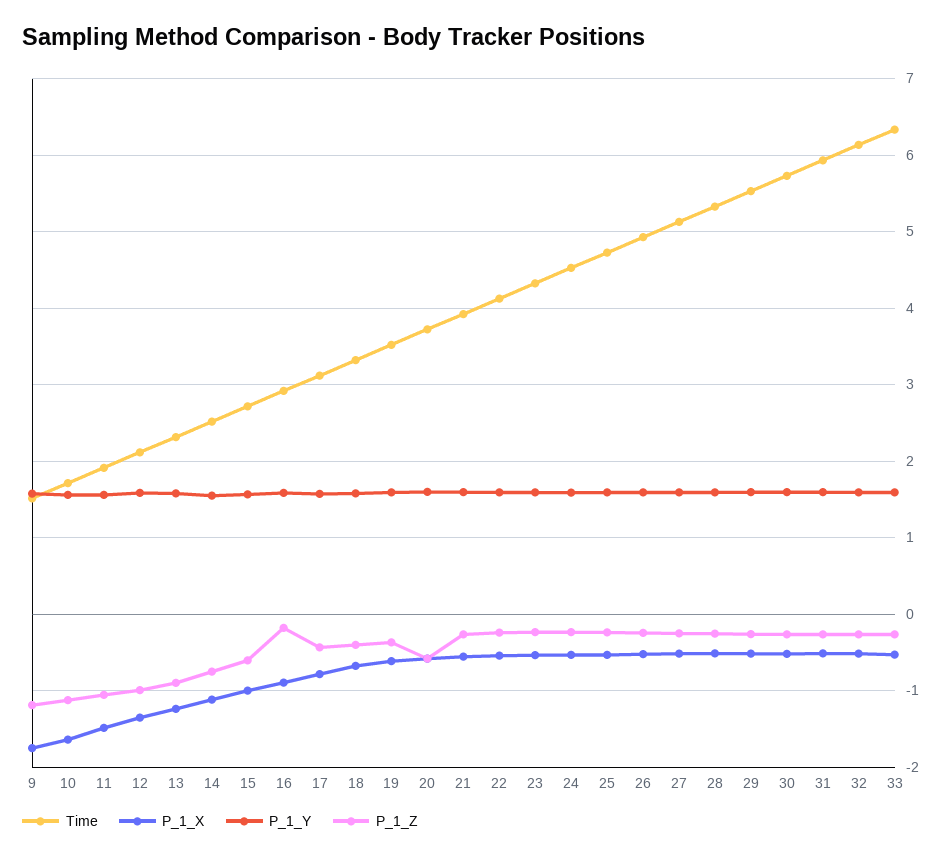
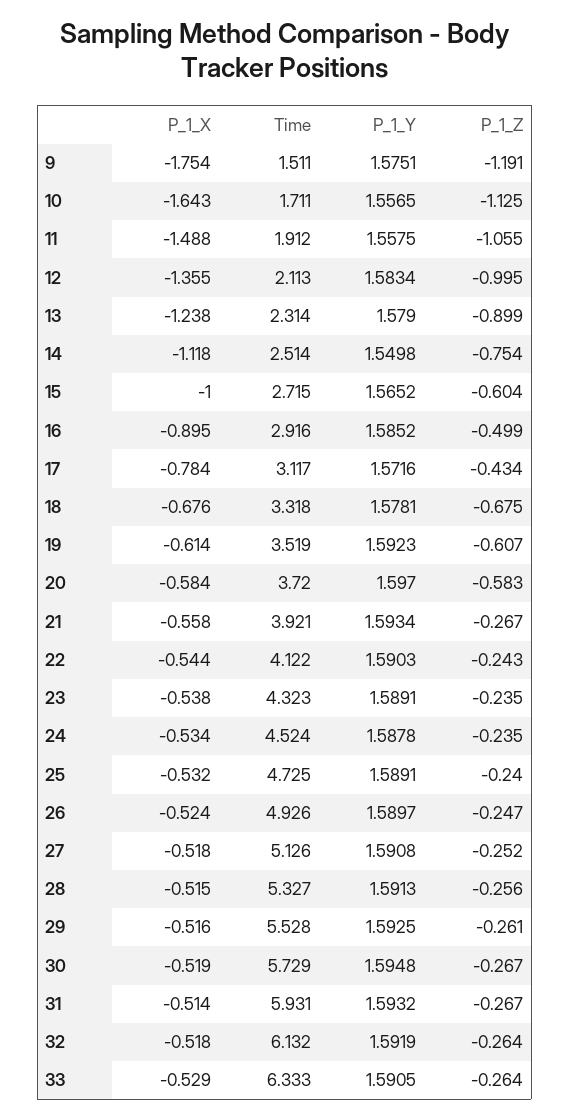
  {
    "Time": {
      "9": 1.511,
      "10": 1.711,
      "11": 1.912,
      "12": 2.113,
      "13": 2.314,
      "14": 2.514,
      "15": 2.715,
      "16": 2.916,
      "17": 3.117,
      "18": 3.318,
      "19": 3.519,
      "20": 3.72,
      "21": 3.921,
      "22": 4.122,
      "23": 4.323,
      "24": 4.524,
      "25": 4.725,
      "26": 4.926,
      "27": 5.126,
      "28": 5.327,
      "29": 5.528,
      "30": 5.729,
      "31": 5.931,
      "32": 6.132,
      "33": 6.333
    },
    "P_1_X": {
      "9": -1.754,
      "10": -1.643,
      "11": -1.488,
      "12": -1.355,
      "13": -1.238,
      "14": -1.118,
      "15": -1,
      "16": -0.895,
      "17": -0.784,
      "18": -0.676,
      "19": -0.614,
      "20": -0.584,
      "21": -0.558,
      "22": -0.544,
      "23": -0.538,
      "24": -0.534,
      "25": -0.532,
      "26": -0.524,
      "27": -0.518,
      "28": -0.515,
      "29": -0.516,
      "30": -0.519,
      "31": -0.514,
      "32": -0.518,
      "33": -0.529
    },
    "P_1_Y": {
      "9": 1.5751,
      "10": 1.5565,
      "11": 1.5575,
      "12": 1.5834,
      "13": 1.579,
      "14": 1.5498,
      "15": 1.5652,
      "16": 1.5852,
      "17": 1.5716,
      "18": 1.5781,
      "19": 1.5923,
      "20": 1.597,
      "21": 1.5934,
      "22": 1.5903,
      "23": 1.5891,
      "24": 1.5878,
      "25": 1.5891,
      "26": 1.5897,
      "27": 1.5908,
      "28": 1.5913,
      "29": 1.5925,
      "30": 1.5948,
      "31": 1.5932,
      "32": 1.5919,
      "33": 1.5905
    },
    "P_1_Z": {
      "9": -1.191,
      "10": -1.125,
      "11": -1.055,
      "12": -0.995,
      "13": -0.899,
      "14": -0.754,
      "15": -0.604,
-     "16": -0.2,
+     "16": -0.499,
      "17": -0.434,
-     "18": -0.4,
+     "18": -0.675,
-     "19": -0.4,
+     "19": -0.607,
      "20": -0.583,
      "21": -0.267,
      "22": -0.243,
      "23": -0.235,
      "24": -0.235,
      "25": -0.24,
      "26": -0.247,
      "27": -0.252,
      "28": -0.256,
      "29": -0.261,
      "30": -0.267,
      "31": -0.267,
      "32": -0.264,
      "33": -0.264
    }
  }

